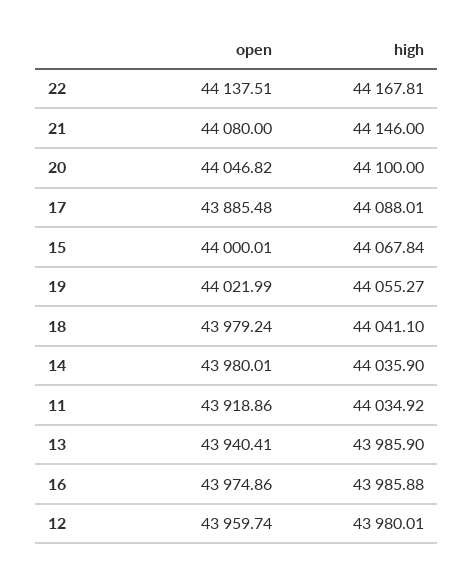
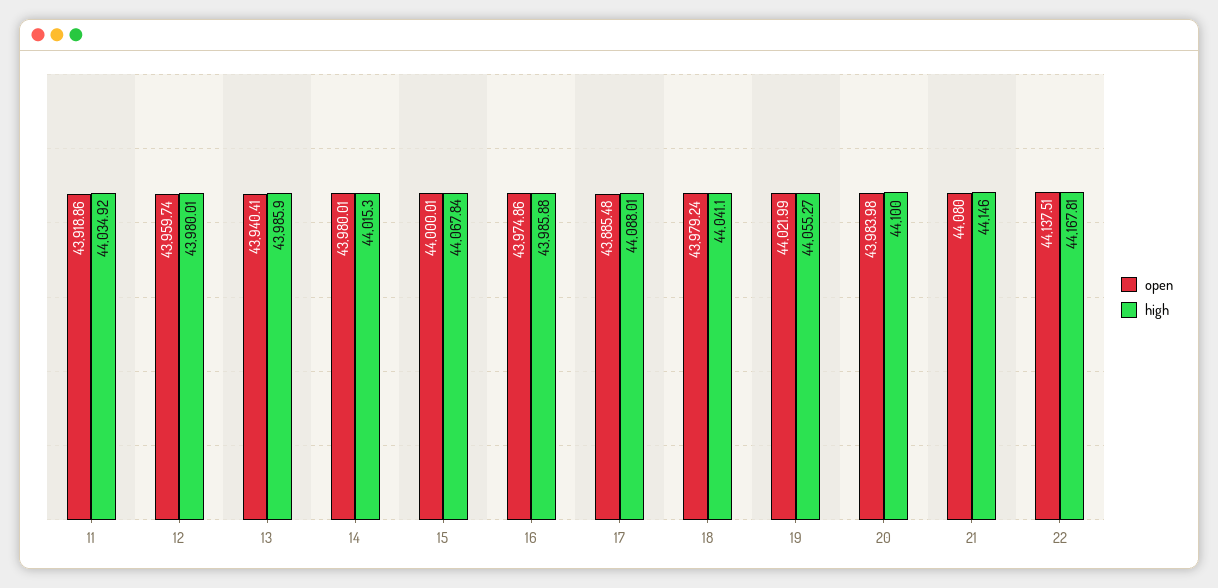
  {
    "open": {
      "22": 44137.51,
      "21": 44080,
-     "20": 44046.82,
+     "20": 43983.98,
      "17": 43885.48,
      "15": 44000.01,
      "19": 44021.99,
      "18": 43979.24,
      "14": 43980.01,
      "11": 43918.86,
      "13": 43940.41,
      "16": 43974.86,
      "12": 43959.74
    },
    "high": {
      "22": 44167.81,
      "21": 44146,
      "20": 44100,
      "17": 44088.01,
      "15": 44067.84,
      "19": 44055.27,
      "18": 44041.1,
-     "14": 44035.9,
+     "14": 44015.3,
      "11": 44034.92,
      "13": 43985.9,
      "16": 43985.88,
      "12": 43980.01
    }
  }

